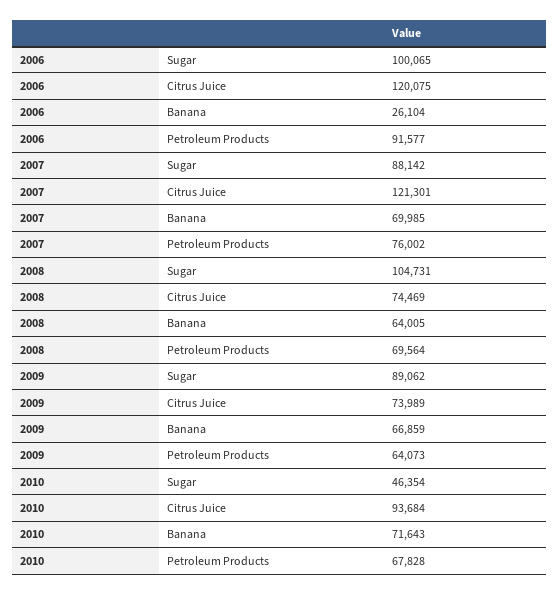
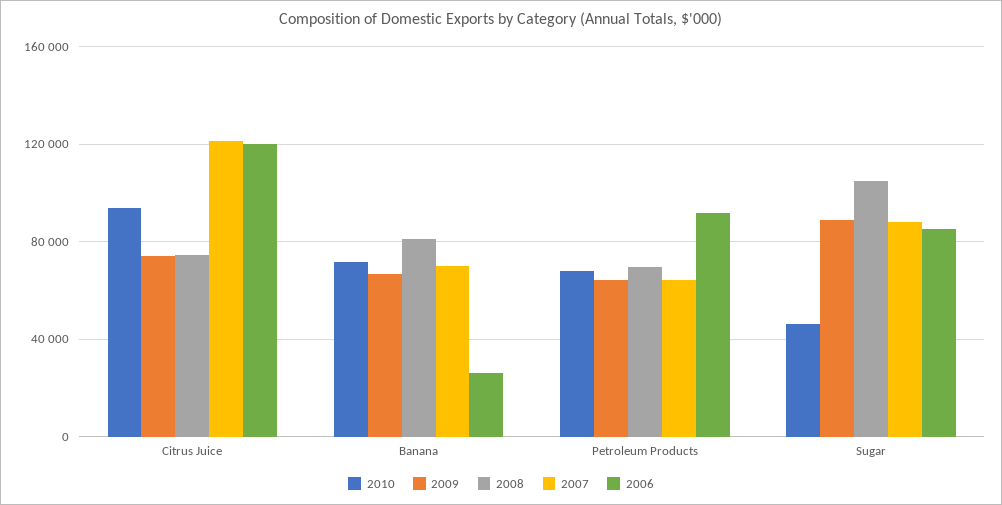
  {
    "2006": {
-     "Sugar": 100065,
+     "Sugar": 85000,
      "Citrus Juice": 120075,
      "Banana": 26104,
      "Petroleum Products": 91577
    },
    "2007": {
      "Sugar": 88142,
      "Citrus Juice": 121301,
      "Banana": 69985,
-     "Petroleum Products": 76002
+     "Petroleum Products": 65000
    },
    "2008": {
      "Sugar": 104731,
      "Citrus Juice": 74469,
-     "Banana": 64005,
+     "Banana": 80000,
      "Petroleum Products": 69564
    },
    "2009": {
      "Sugar": 89062,
      "Citrus Juice": 73989,
      "Banana": 66859,
      "Petroleum Products": 64073
    },
    "2010": {
      "Sugar": 46354,
      "Citrus Juice": 93684,
      "Banana": 71643,
      "Petroleum Products": 67828
    }
  }

